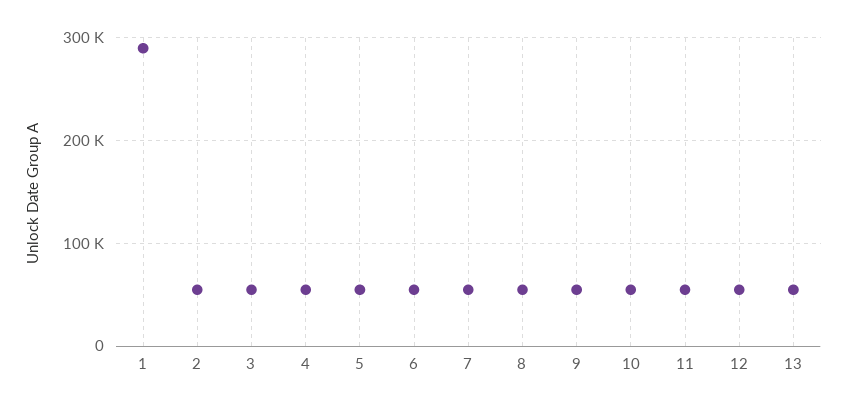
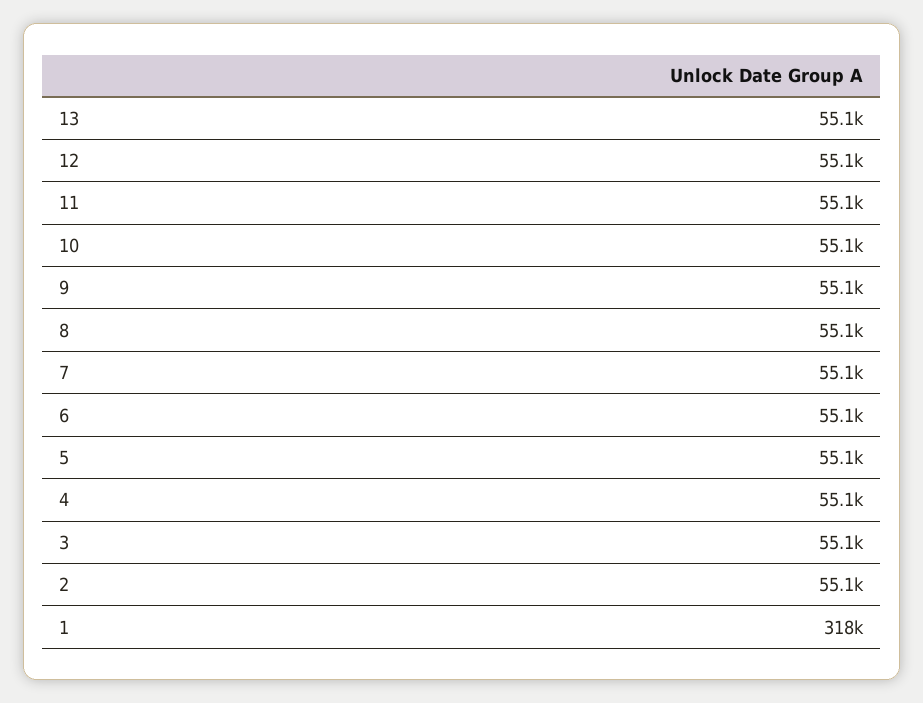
  {
-   "1": 290000,
+   "1": 318000,
    "2": 55100,
    "3": 55100,
    "4": 55100,
    "5": 55100,
    "6": 55100,
    "7": 55100,
    "8": 55100,
    "9": 55100,
    "10": 55100,
    "11": 55100,
    "12": 55100,
    "13": 55100
  }

